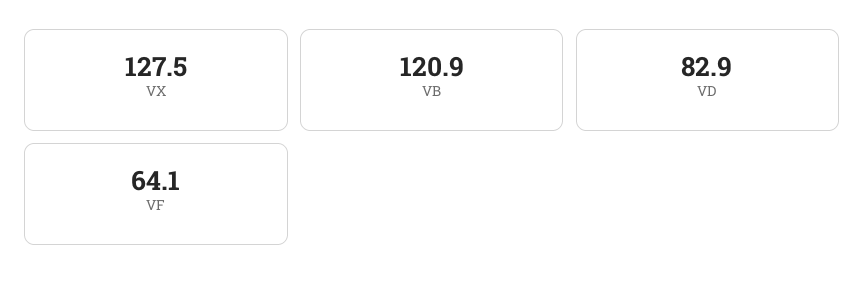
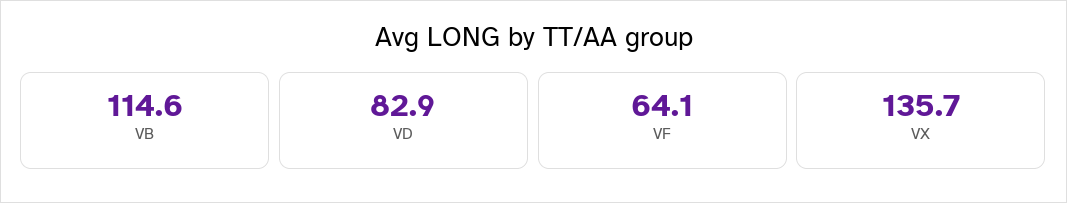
  {
-   "VX": 127.5,
+   "VX": 135.7,
-   "VB": 120.9,
+   "VB": 114.6,
    "VD": 82.9,
    "VF": 64.1
  }

